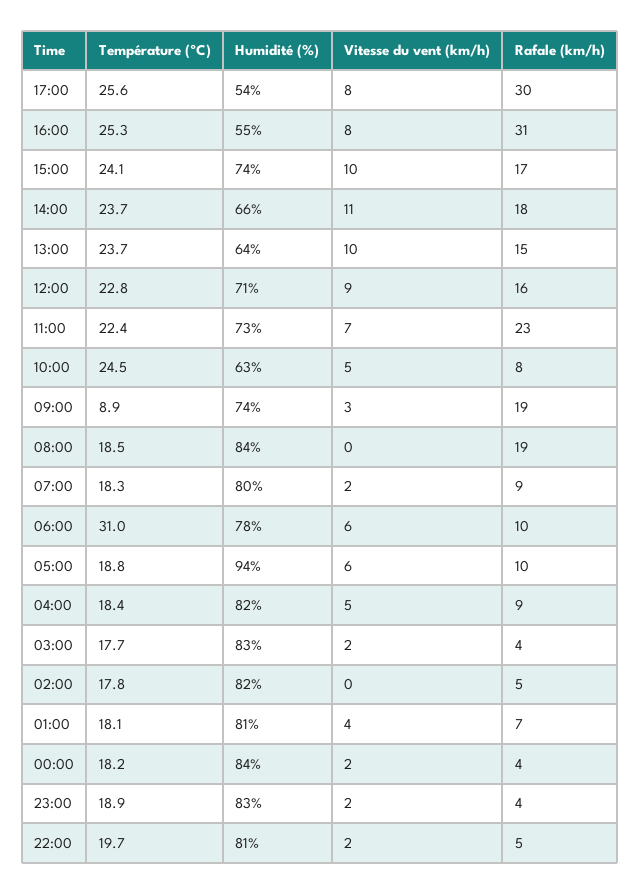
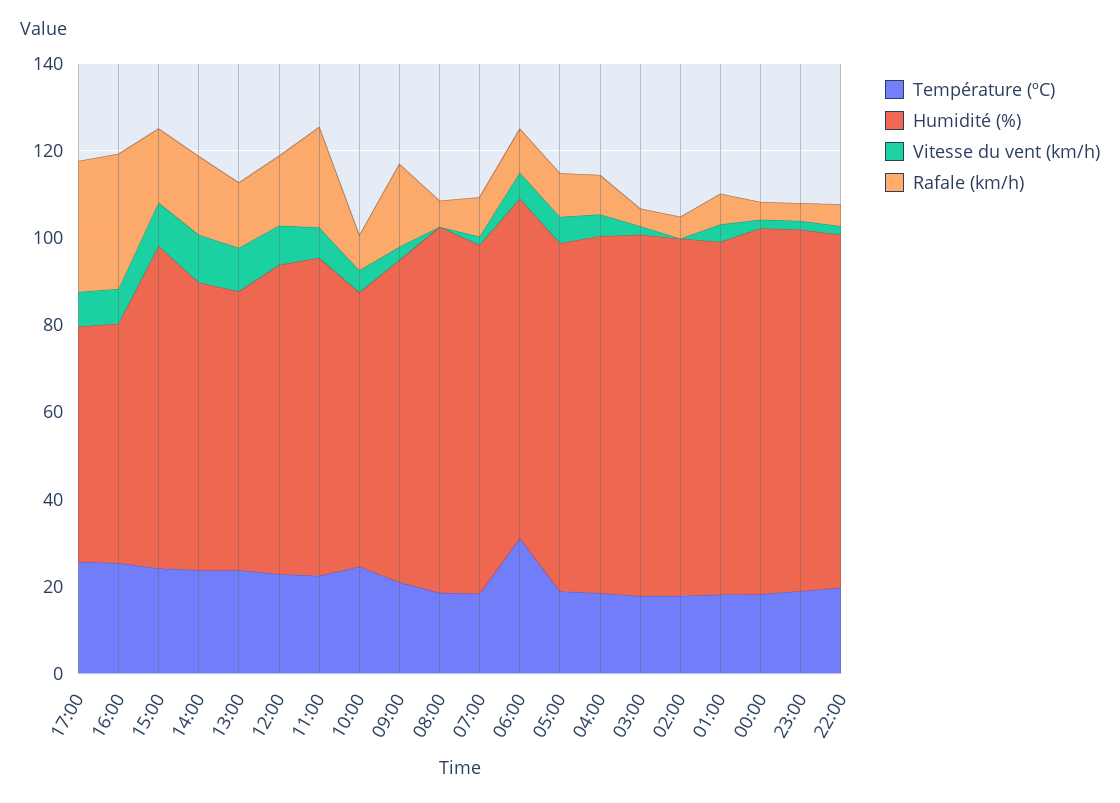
  {
    "Température (ºC)": {
      "17:00": 25.6,
      "16:00": 25.3,
      "15:00": 24.1,
      "14:00": 23.7,
      "13:00": 23.7,
      "12:00": 22.8,
      "11:00": 22.4,
      "10:00": 24.5,
-     "09:00": 8.9,
+     "09:00": 20,
      "08:00": 18.5,
      "07:00": 18.3,
      "06:00": 31,
      "05:00": 18.8,
      "04:00": 18.4,
      "03:00": 17.7,
      "02:00": 17.8,
      "01:00": 18.1,
      "00:00": 18.2,
      "23:00": 18.9,
      "22:00": 19.7
    },
    "Humidité (%)": {
      "17:00": 54,
      "16:00": 55,
      "15:00": 74,
      "14:00": 66,
      "13:00": 64,
      "12:00": 71,
      "11:00": 73,
      "10:00": 63,
      "09:00": 74,
      "08:00": 84,
      "07:00": 80,
      "06:00": 78,
-     "05:00": 94,
+     "05:00": 80,
      "04:00": 82,
      "03:00": 83,
      "02:00": 82,
      "01:00": 81,
      "00:00": 84,
      "23:00": 83,
      "22:00": 81
    },
    "Vitesse du vent (km/h)": {
      "17:00": 8,
      "16:00": 8,
      "15:00": 10,
      "14:00": 11,
      "13:00": 10,
      "12:00": 9,
      "11:00": 7,
      "10:00": 5,
      "09:00": 3,
      "08:00": 0,
      "07:00": 2,
      "06:00": 6,
      "05:00": 6,
      "04:00": 5,
      "03:00": 2,
      "02:00": 0,
      "01:00": 4,
      "00:00": 2,
      "23:00": 2,
      "22:00": 2
    },
    "Rafale (km/h)": {
      "17:00": 30,
      "16:00": 31,
      "15:00": 17,
      "14:00": 18,
      "13:00": 15,
      "12:00": 16,
      "11:00": 23,
      "10:00": 8,
      "09:00": 19,
-     "08:00": 19,
+     "08:00": 5,
      "07:00": 9,
      "06:00": 10,
      "05:00": 10,
      "04:00": 9,
      "03:00": 4,
      "02:00": 5,
      "01:00": 7,
      "00:00": 4,
      "23:00": 4,
      "22:00": 5
    }
  }

